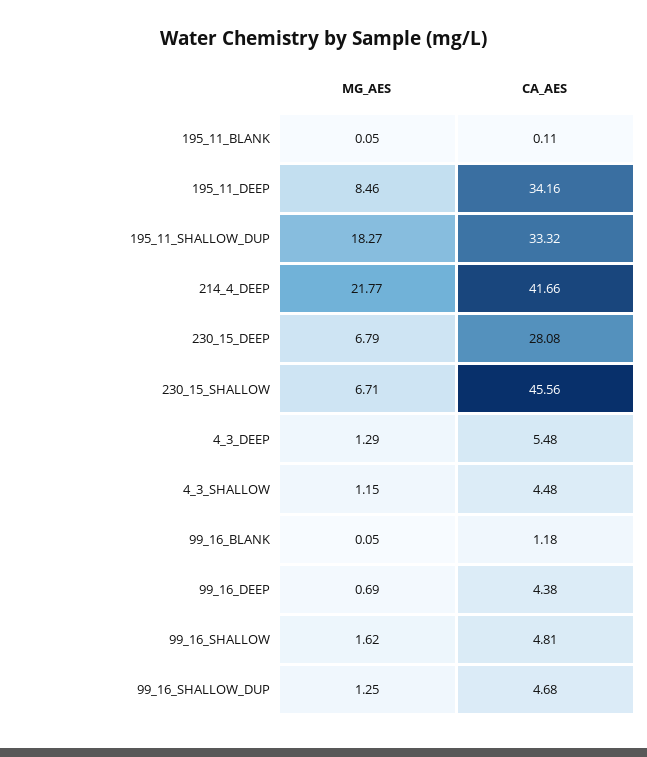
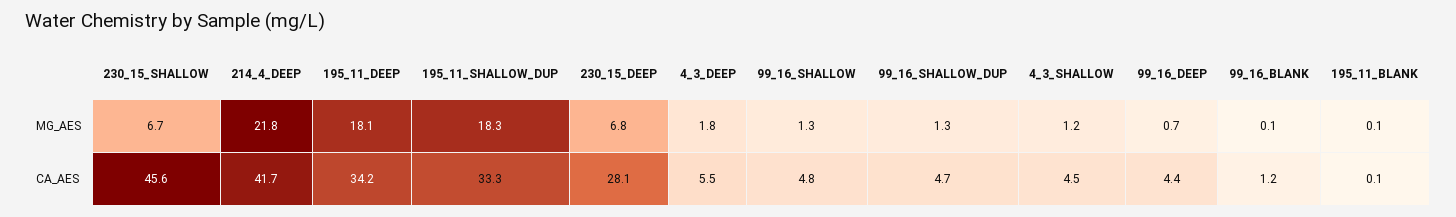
  {
    "MG_AES": {
      "195_11_BLANK": 0.05,
-     "195_11_DEEP": 8.46,
+     "195_11_DEEP": 18.1,
      "195_11_SHALLOW_DUP": 18.27,
      "214_4_DEEP": 21.77,
      "230_15_DEEP": 6.79,
      "230_15_SHALLOW": 6.71,
-     "4_3_DEEP": 1.29,
+     "4_3_DEEP": 1.8,
      "4_3_SHALLOW": 1.15,
      "99_16_BLANK": 0.05,
      "99_16_DEEP": 0.69,
-     "99_16_SHALLOW": 1.62,
+     "99_16_SHALLOW": 1.3,
      "99_16_SHALLOW_DUP": 1.25
    },
    "CA_AES": {
      "195_11_BLANK": 0.11,
      "195_11_DEEP": 34.16,
      "195_11_SHALLOW_DUP": 33.32,
      "214_4_DEEP": 41.66,
      "230_15_DEEP": 28.08,
      "230_15_SHALLOW": 45.56,
      "4_3_DEEP": 5.48,
      "4_3_SHALLOW": 4.48,
      "99_16_BLANK": 1.18,
      "99_16_DEEP": 4.38,
      "99_16_SHALLOW": 4.81,
      "99_16_SHALLOW_DUP": 4.68
    }
  }

